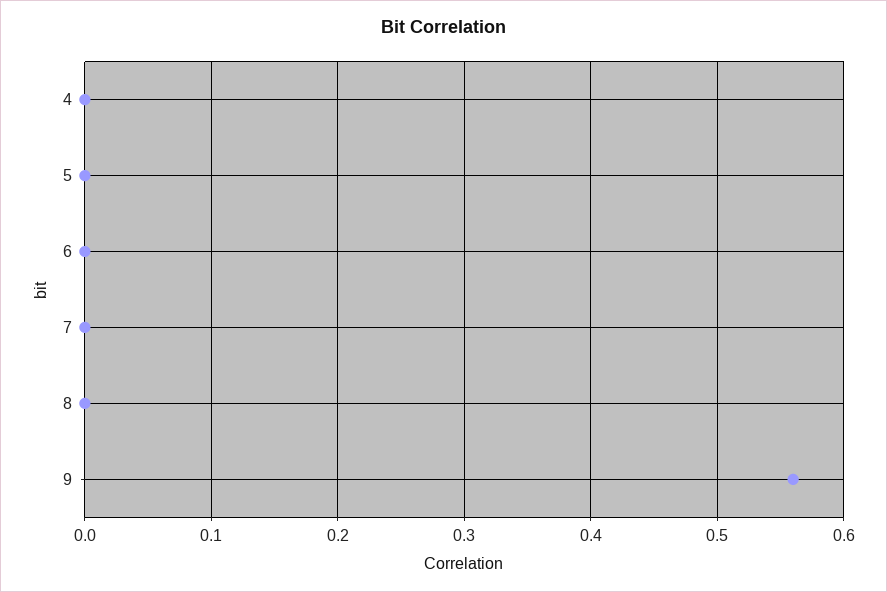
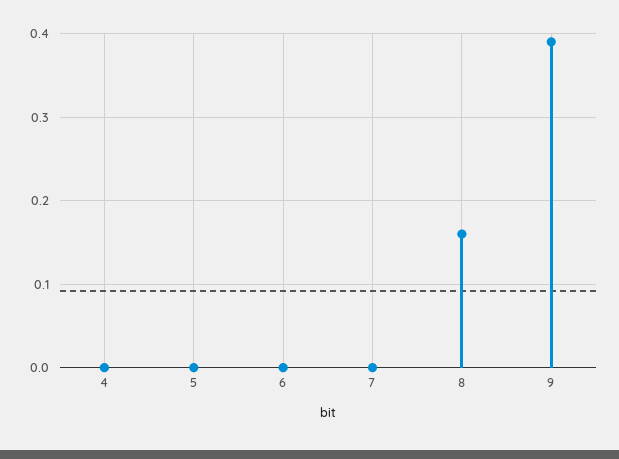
  {
    "4": 0,
    "5": 0,
    "6": 0,
    "7": 0,
-   "8": 0,
+   "8": 0.16,
-   "9": 0.56
+   "9": 0.39
  }

